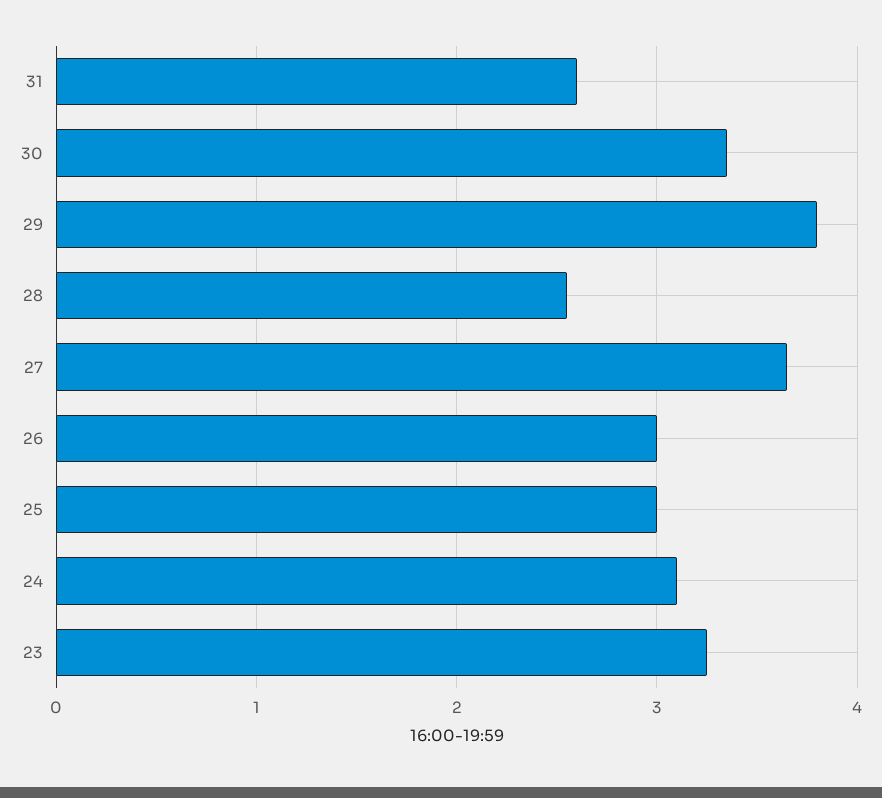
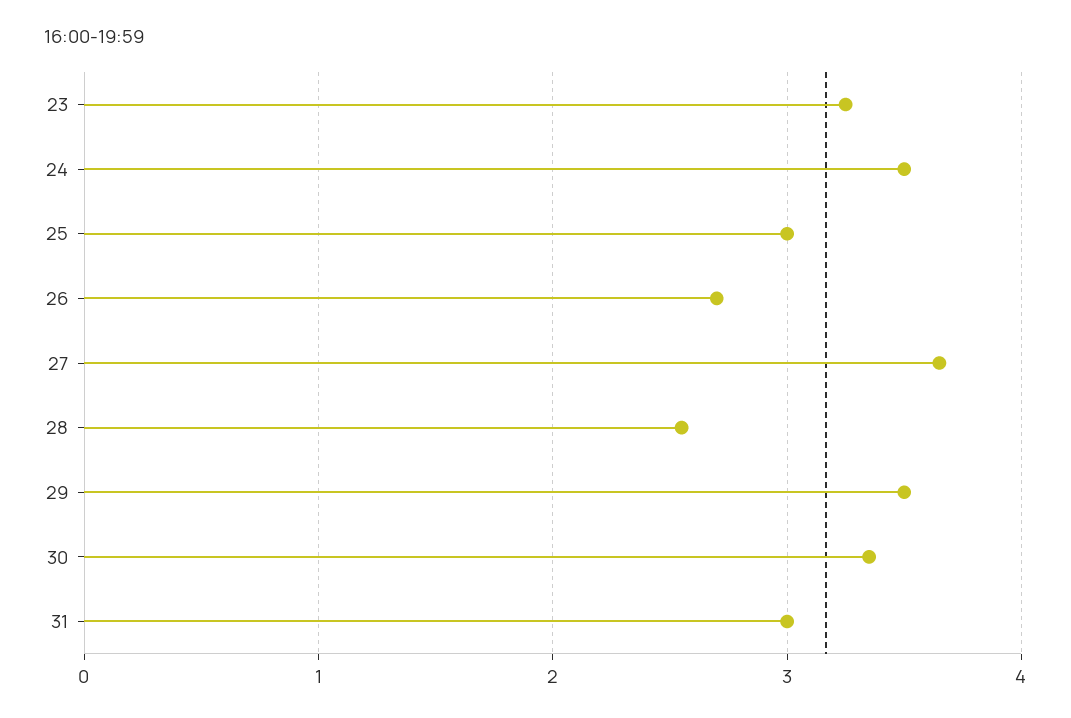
  {
-   "31": 2.6,
+   "31": 3,
    "30": 3.4,
-   "29": 3.8,
+   "29": 3.5,
    "28": 2.6,
    "27": 3.7,
-   "26": 3,
+   "26": 2.7,
    "25": 3,
-   "24": 3.1,
+   "24": 3.5,
    "23": 3.3
  }

